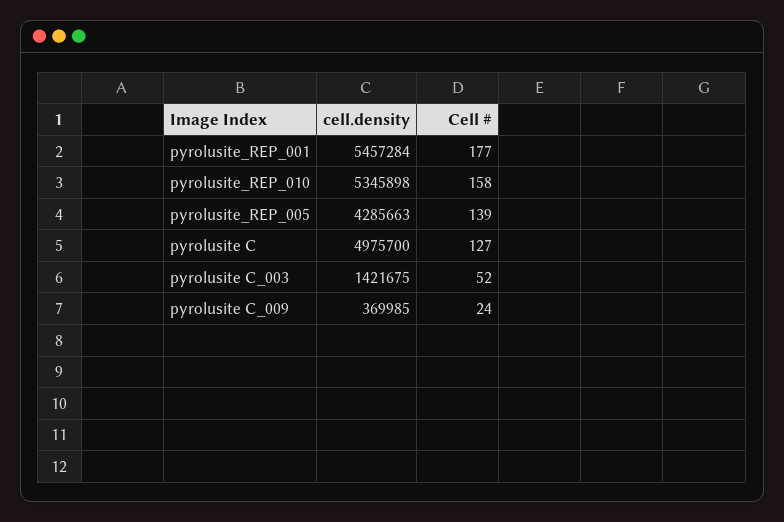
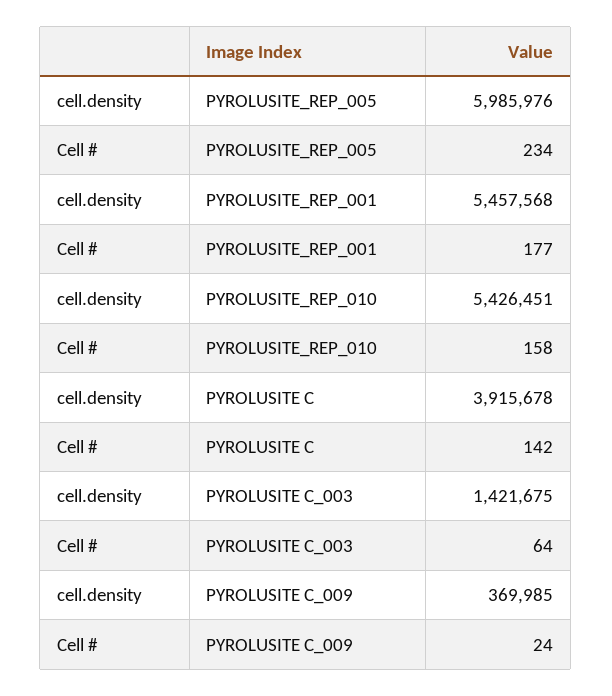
  {
    "cell.density": {
-     "pyrolusite_REP_001": 5457284,
+     "pyrolusite_REP_001": 5457568,
-     "pyrolusite_REP_010": 5345898,
+     "pyrolusite_REP_010": 5426451,
-     "pyrolusite_REP_005": 4285663,
+     "pyrolusite_REP_005": 5985976,
-     "pyrolusite C": 4975700,
+     "pyrolusite C": 3915678,
      "pyrolusite C_003": 1421675,
      "pyrolusite C_009": 369985
    },
    "Cell #": {
      "pyrolusite_REP_001": 177,
      "pyrolusite_REP_010": 158,
-     "pyrolusite_REP_005": 139,
+     "pyrolusite_REP_005": 234,
-     "pyrolusite C": 127,
+     "pyrolusite C": 142,
-     "pyrolusite C_003": 52,
+     "pyrolusite C_003": 64,
      "pyrolusite C_009": 24
    }
  }

